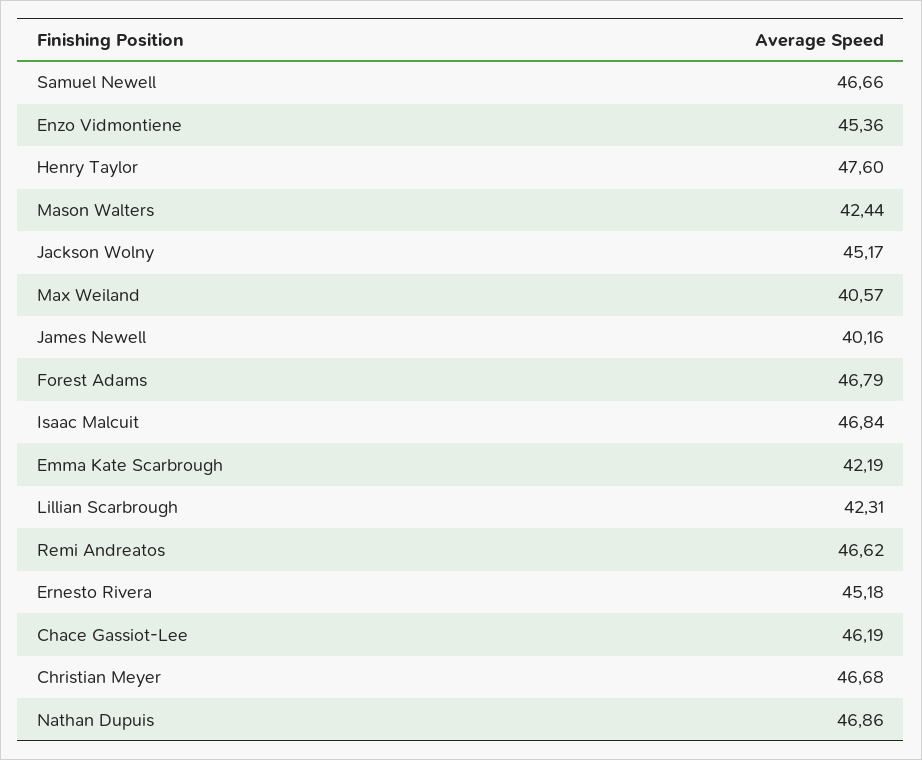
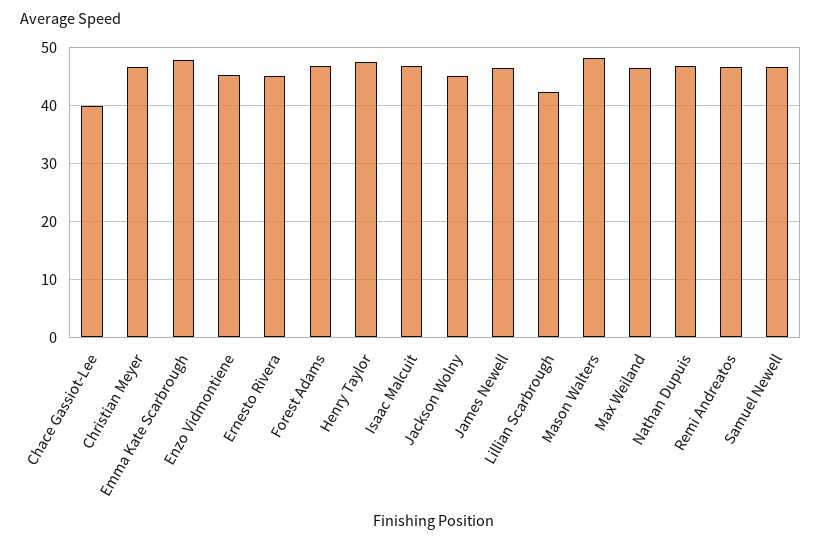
  {
    "Samuel Newell": 46.66,
    "Enzo Vidmontiene": 45.36,
    "Henry Taylor": 47.6,
-   "Mason Walters": 42.44,
+   "Mason Walters": 48,
    "Jackson Wolny": 45.17,
-   "Max Weiland": 40.57,
+   "Max Weiland": 46,
-   "James Newell": 40.16,
+   "James Newell": 46,
    "Forest Adams": 46.79,
    "Isaac Malcuit": 46.84,
-   "Emma Kate Scarbrough": 42.19,
+   "Emma Kate Scarbrough": 48,
    "Lillian Scarbrough": 42.31,
    "Remi Andreatos": 46.62,
    "Ernesto Rivera": 45.18,
-   "Chace Gassiot-Lee": 46.19,
+   "Chace Gassiot-Lee": 40,
    "Christian Meyer": 46.68,
    "Nathan Dupuis": 46.86
  }

